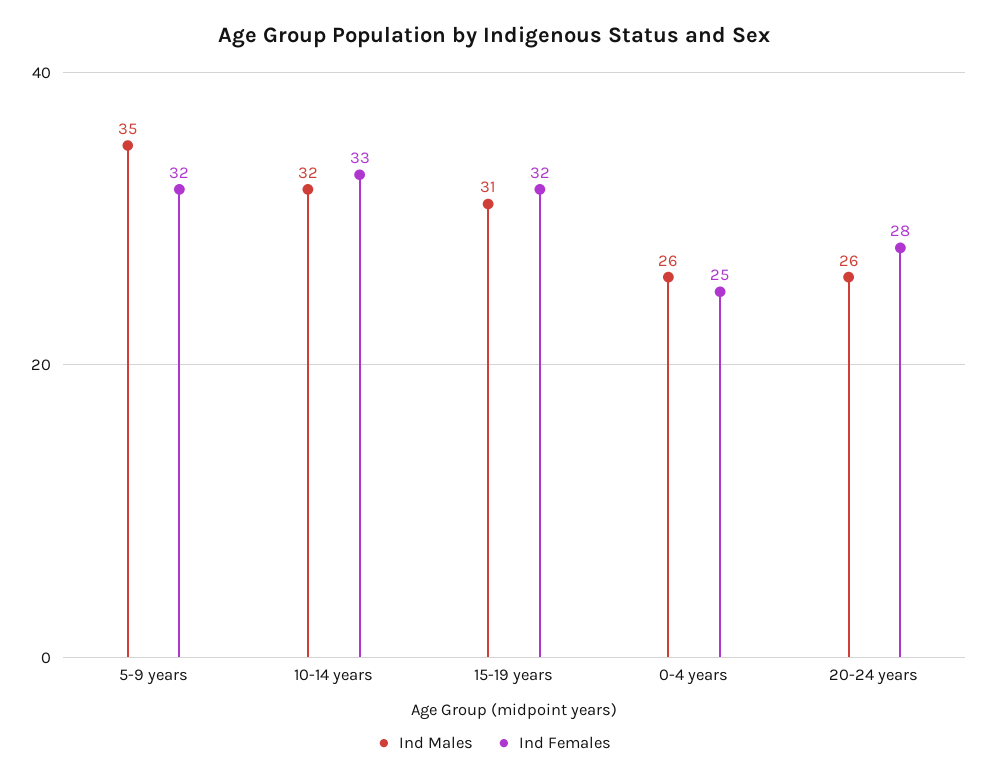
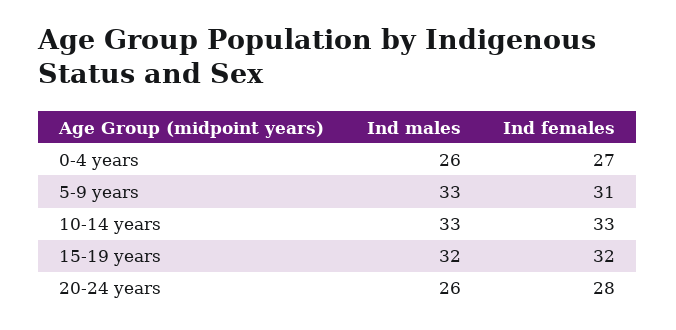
  {
    "Ind Males": {
-     "5-9 years": 35,
+     "5-9 years": 33,
-     "10-14 years": 32,
+     "10-14 years": 33,
-     "15-19 years": 31,
+     "15-19 years": 32,
      "0-4 years": 26,
      "20-24 years": 26
    },
    "Ind Females": {
-     "5-9 years": 32,
+     "5-9 years": 31,
      "10-14 years": 33,
      "15-19 years": 32,
-     "0-4 years": 25,
+     "0-4 years": 27,
      "20-24 years": 28
    }
  }

